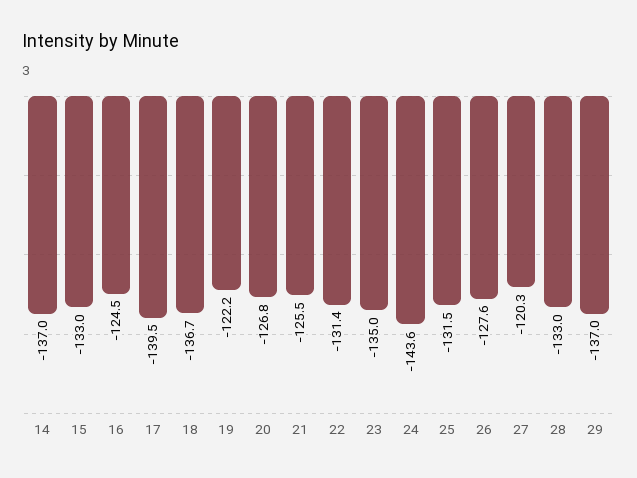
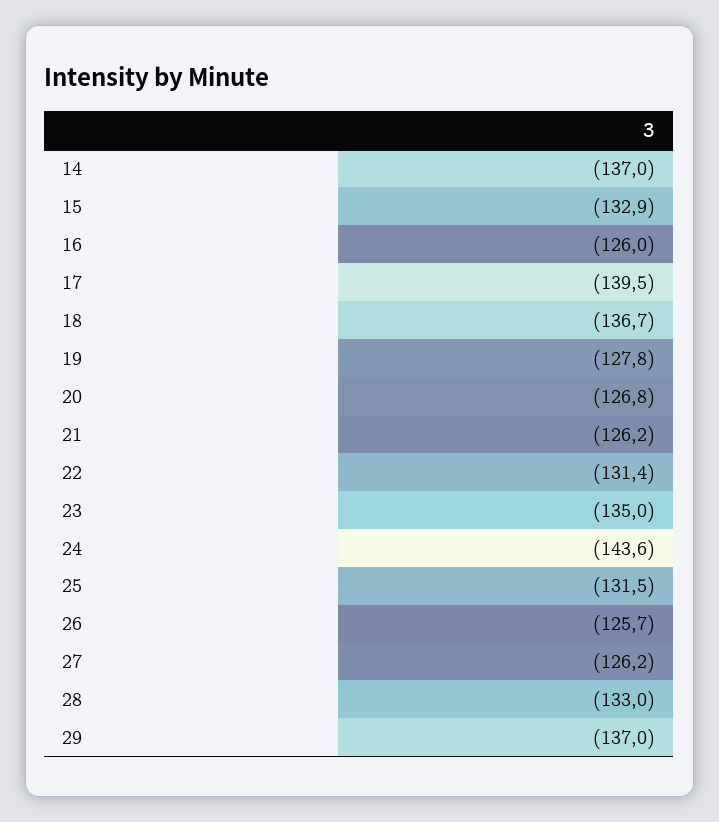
  {
    "14": -137,
-   "15": -133,
+   "15": -132.9,
-   "16": -124.5,
+   "16": -126,
    "17": -139.5,
    "18": -136.7,
-   "19": -122.2,
+   "19": -127.8,
    "20": -126.8,
-   "21": -125.5,
+   "21": -126.2,
    "22": -131.4,
    "23": -135,
    "24": -143.6,
    "25": -131.5,
-   "26": -127.6,
+   "26": -125.7,
-   "27": -120.3,
+   "27": -126.2,
    "28": -133,
    "29": -137
  }

